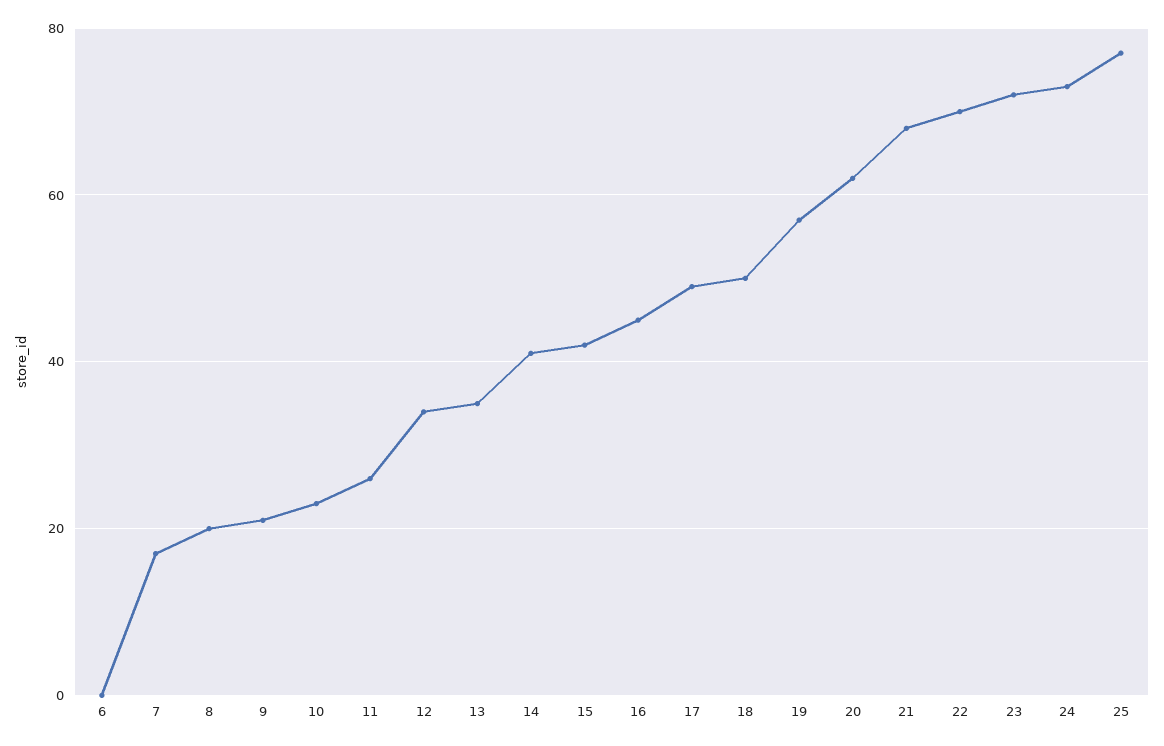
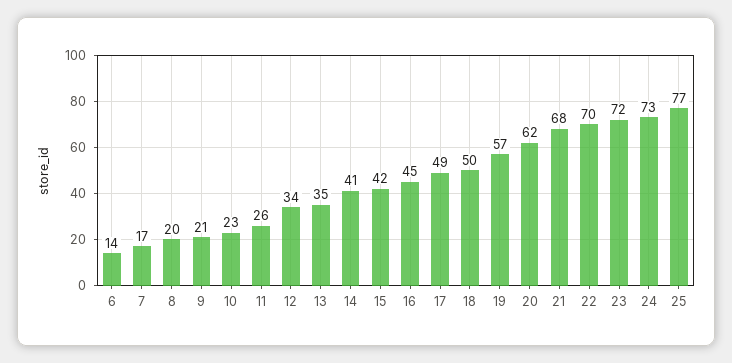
  {
-   "6": 0,
+   "6": 14,
    "7": 17,
    "8": 20,
    "9": 21,
    "10": 23,
    "11": 26,
    "12": 34,
    "13": 35,
    "14": 41,
    "15": 42,
    "16": 45,
    "17": 49,
    "18": 50,
    "19": 57,
    "20": 62,
    "21": 68,
    "22": 70,
    "23": 72,
    "24": 73,
    "25": 77
  }

